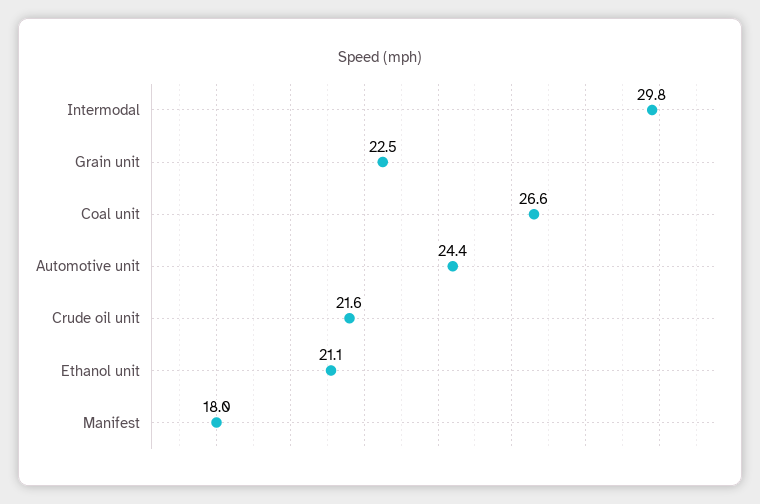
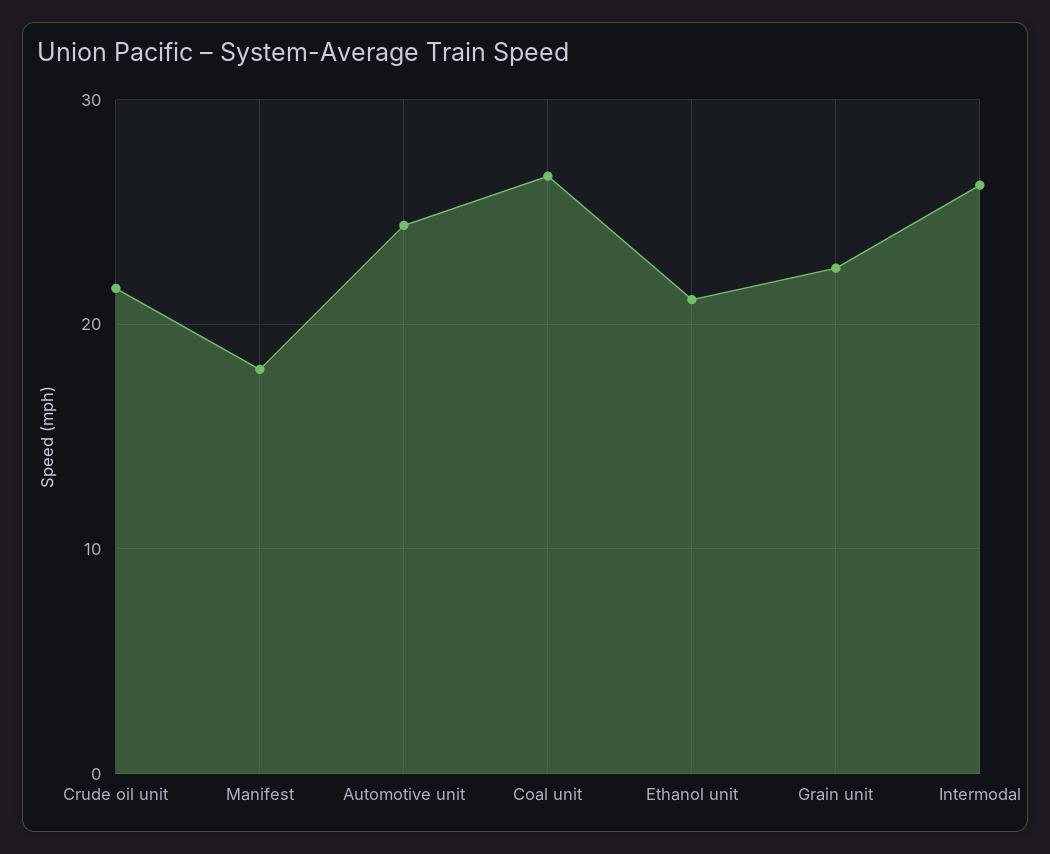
  {
-   "Intermodal": 29.8,
+   "Intermodal": 26,
    "Grain unit": 22.5,
    "Coal unit": 26.6,
    "Automotive unit": 24.4,
    "Crude oil unit": 21.6,
    "Ethanol unit": 21.1,
    "Manifest": 18
  }

